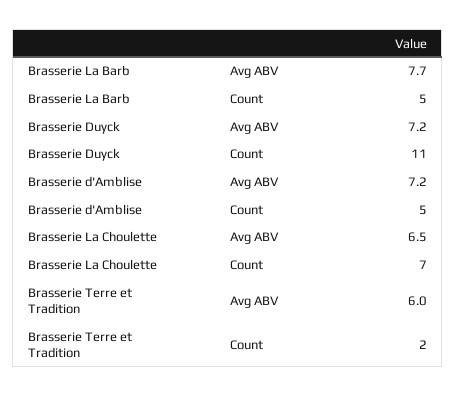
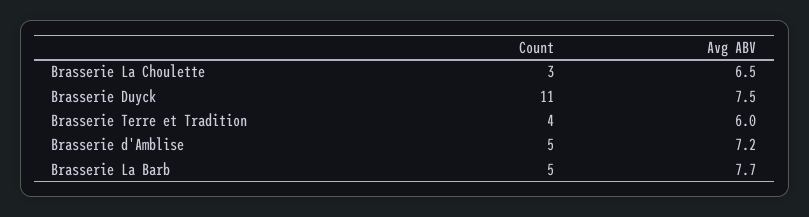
  {
    "Brasserie La Barb": {
      "Avg ABV": 7.7,
      "Count": 5
    },
    "Brasserie Duyck": {
-     "Avg ABV": 7.2,
+     "Avg ABV": 7.5,
      "Count": 11
    },
    "Brasserie d'Amblise": {
      "Avg ABV": 7.2,
      "Count": 5
    },
    "Brasserie La Choulette": {
      "Avg ABV": 6.5,
-     "Count": 7
+     "Count": 3
    },
    "Brasserie Terre et Tradition": {
      "Avg ABV": 6,
-     "Count": 2
+     "Count": 4
    }
  }

